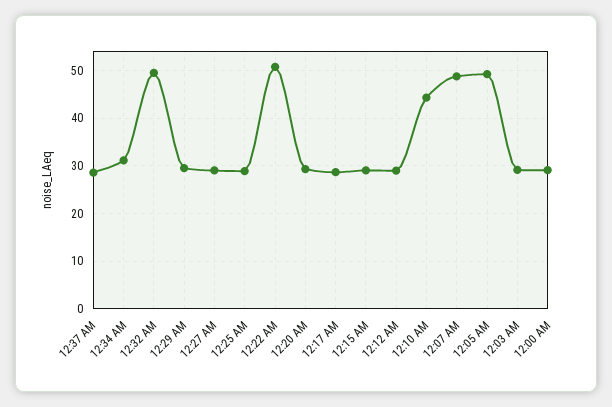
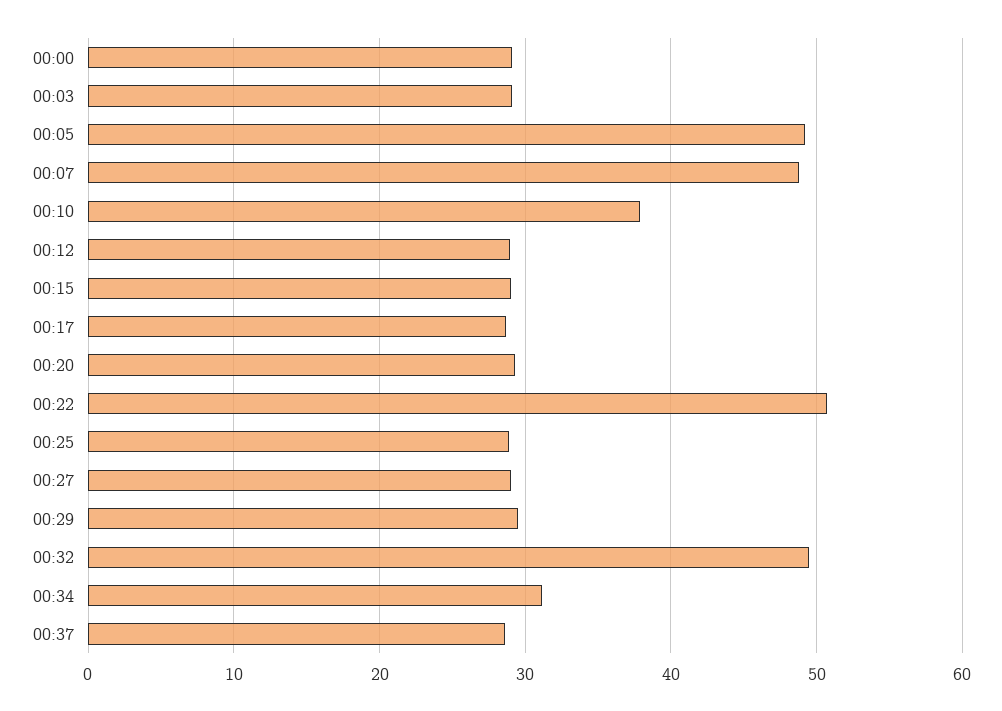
  {
    "12:37 AM": 29,
    "12:34 AM": 31,
    "12:32 AM": 49,
    "12:29 AM": 30,
    "12:27 AM": 29,
    "12:25 AM": 29,
    "12:22 AM": 51,
    "12:20 AM": 29,
    "12:17 AM": 29,
    "12:15 AM": 29,
    "12:12 AM": 29,
-   "12:10 AM": 44,
+   "12:10 AM": 38,
    "12:07 AM": 49,
    "12:05 AM": 49,
    "12:03 AM": 29,
    "12:00 AM": 29
  }

